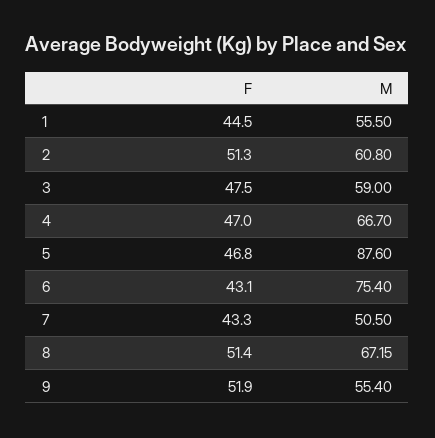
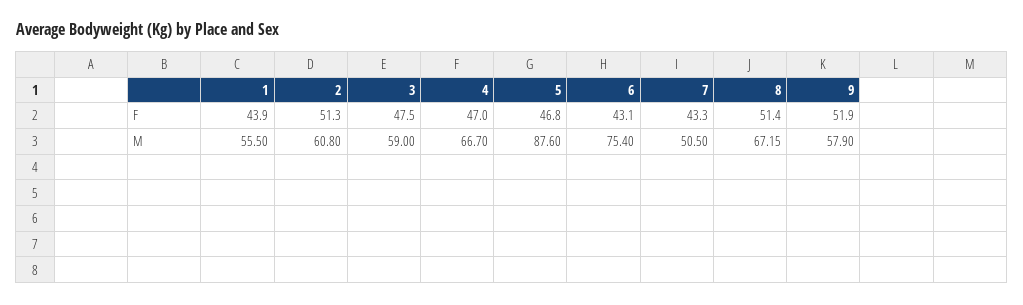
  {
    "F": {
-     "1": 44.5,
+     "1": 43.9,
      "2": 51.3,
      "3": 47.5,
      "4": 47,
      "5": 46.8,
      "6": 43.1,
      "7": 43.3,
      "8": 51.4,
      "9": 51.9
    },
    "M": {
      "1": 55.5,
      "2": 60.8,
      "3": 59,
      "4": 66.7,
      "5": 87.6,
      "6": 75.4,
      "7": 50.5,
      "8": 67.15,
-     "9": 55.4
+     "9": 57.9
    }
  }

